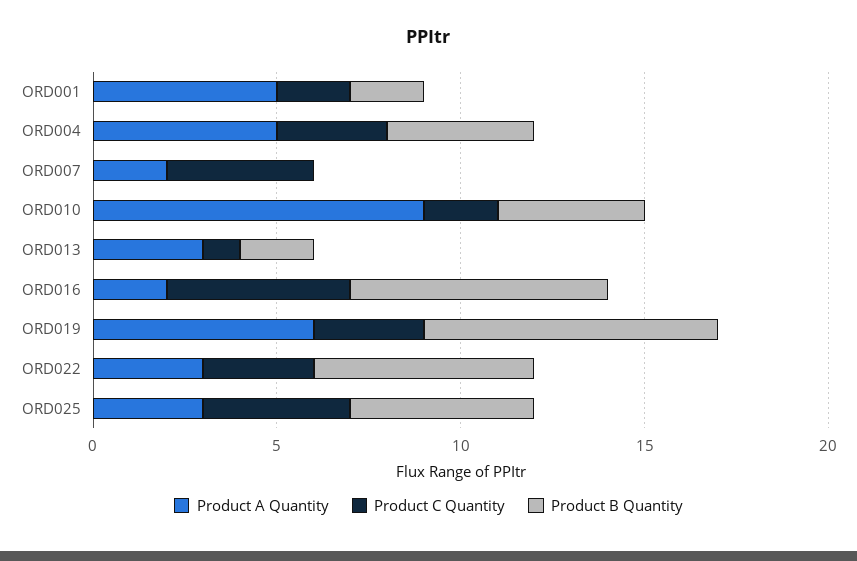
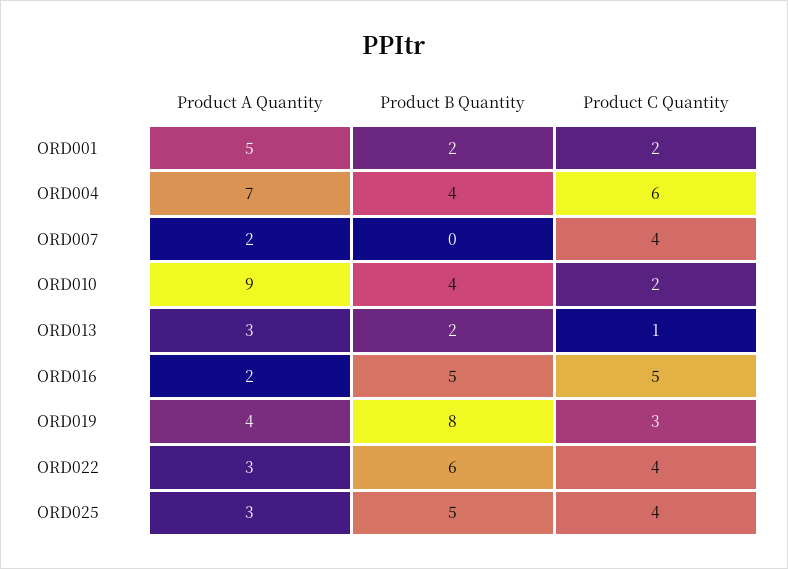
  {
    "Product A Quantity": {
      "ORD001": 5,
-     "ORD004": 5,
+     "ORD004": 7,
      "ORD007": 2,
      "ORD010": 9,
      "ORD013": 3,
      "ORD016": 2,
-     "ORD019": 6,
+     "ORD019": 4,
      "ORD022": 3,
      "ORD025": 3
    },
    "Product C Quantity": {
      "ORD001": 2,
-     "ORD004": 3,
+     "ORD004": 6,
      "ORD007": 4,
      "ORD010": 2,
      "ORD013": 1,
      "ORD016": 5,
      "ORD019": 3,
-     "ORD022": 3,
+     "ORD022": 4,
      "ORD025": 4
    },
    "Product B Quantity": {
      "ORD001": 2,
      "ORD004": 4,
      "ORD007": 0,
      "ORD010": 4,
      "ORD013": 2,
-     "ORD016": 7,
+     "ORD016": 5,
      "ORD019": 8,
      "ORD022": 6,
      "ORD025": 5
    }
  }

